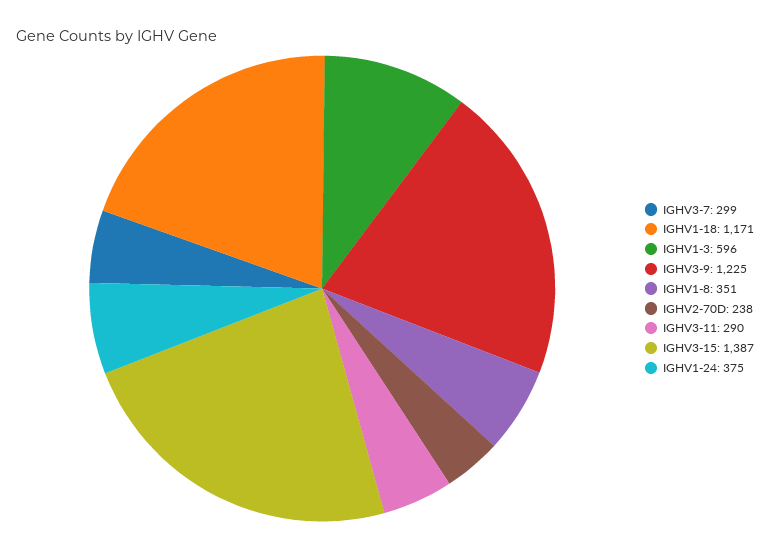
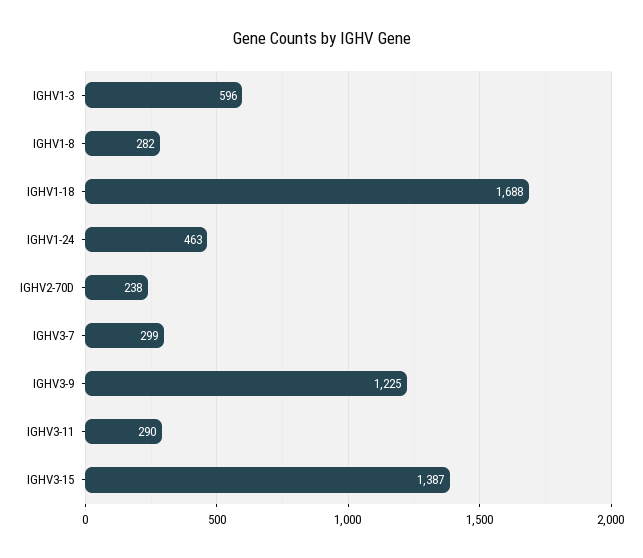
  {
    "IGHV3-7": 299,
-   "IGHV1-18": 1171,
+   "IGHV1-18": 1688,
    "IGHV1-3": 596,
    "IGHV3-9": 1225,
-   "IGHV1-8": 351,
+   "IGHV1-8": 282,
    "IGHV2-70D": 238,
    "IGHV3-11": 290,
    "IGHV3-15": 1387,
-   "IGHV1-24": 375
+   "IGHV1-24": 463
  }

